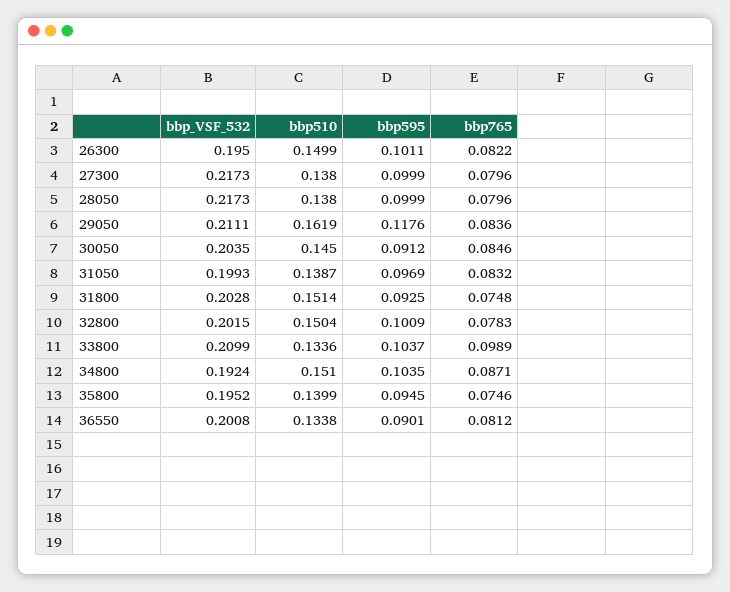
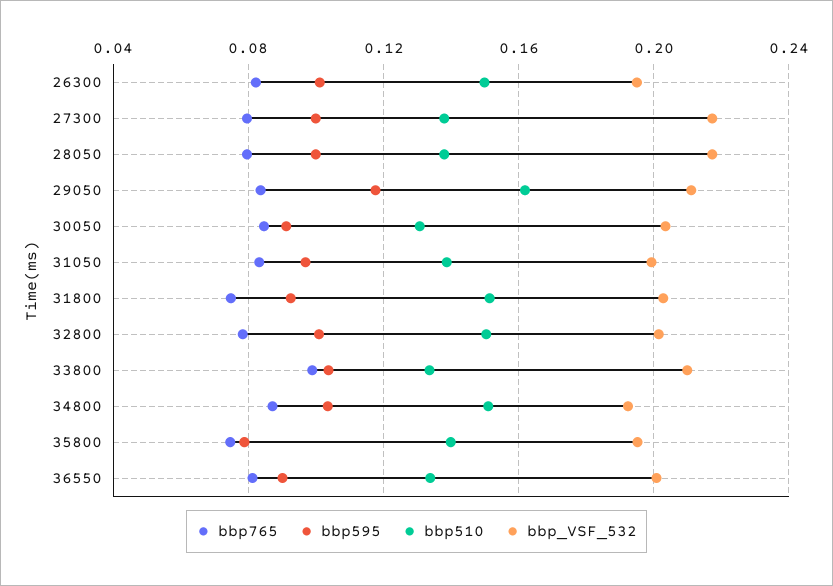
  {
    "bbp_VSF_532": {
      "26300": 0.195,
      "27300": 0.2173,
      "28050": 0.2173,
      "29050": 0.2111,
      "30050": 0.2035,
      "31050": 0.1993,
      "31800": 0.2028,
      "32800": 0.2015,
      "33800": 0.2099,
      "34800": 0.1924,
      "35800": 0.1952,
      "36550": 0.2008
    },
    "bbp510": {
      "26300": 0.1499,
      "27300": 0.138,
      "28050": 0.138,
      "29050": 0.1619,
-     "30050": 0.145,
+     "30050": 0.13,
      "31050": 0.1387,
      "31800": 0.1514,
      "32800": 0.1504,
      "33800": 0.1336,
      "34800": 0.151,
      "35800": 0.1399,
      "36550": 0.1338
    },
    "bbp595": {
      "26300": 0.1011,
      "27300": 0.0999,
      "28050": 0.0999,
      "29050": 0.1176,
      "30050": 0.0912,
      "31050": 0.0969,
      "31800": 0.0925,
      "32800": 0.1009,
      "33800": 0.1037,
      "34800": 0.1035,
-     "35800": 0.0945,
+     "35800": 0.08,
      "36550": 0.0901
    },
    "bbp765": {
      "26300": 0.0822,
      "27300": 0.0796,
      "28050": 0.0796,
      "29050": 0.0836,
      "30050": 0.0846,
      "31050": 0.0832,
      "31800": 0.0748,
      "32800": 0.0783,
      "33800": 0.0989,
      "34800": 0.0871,
      "35800": 0.0746,
      "36550": 0.0812
    }
  }

